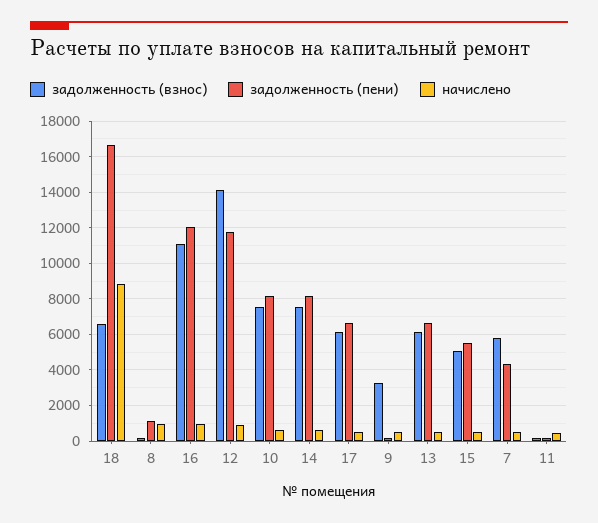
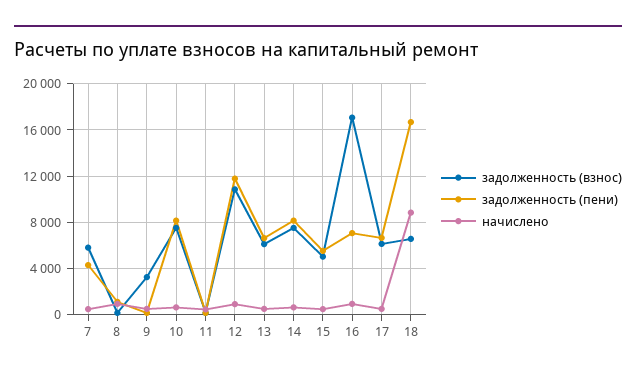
  {
    "задолженность (взнос)": {
      "18": 6500,
      "8": 0,
-     "16": 11000,
+     "16": 17000,
-     "12": 14000,
+     "12": 11000,
      "10": 7500,
      "14": 7500,
      "17": 6000,
      "9": 3500,
      "13": 6000,
      "15": 5000,
      "7": 6000,
      "11": 0
    },
    "задолженность (пени)": {
      "18": 16500,
      "8": 1000,
-     "16": 12000,
+     "16": 7000,
      "12": 12000,
      "10": 8000,
      "14": 8000,
      "17": 6500,
      "9": 0,
      "13": 6500,
      "15": 5500,
      "7": 4500,
      "11": 0
    },
    "начислено": {
      "18": 9000,
      "8": 1000,
      "16": 1000,
      "12": 1000,
      "10": 500,
      "14": 500,
      "17": 500,
      "9": 500,
      "13": 500,
      "15": 500,
      "7": 500,
      "11": 500
    }
  }

